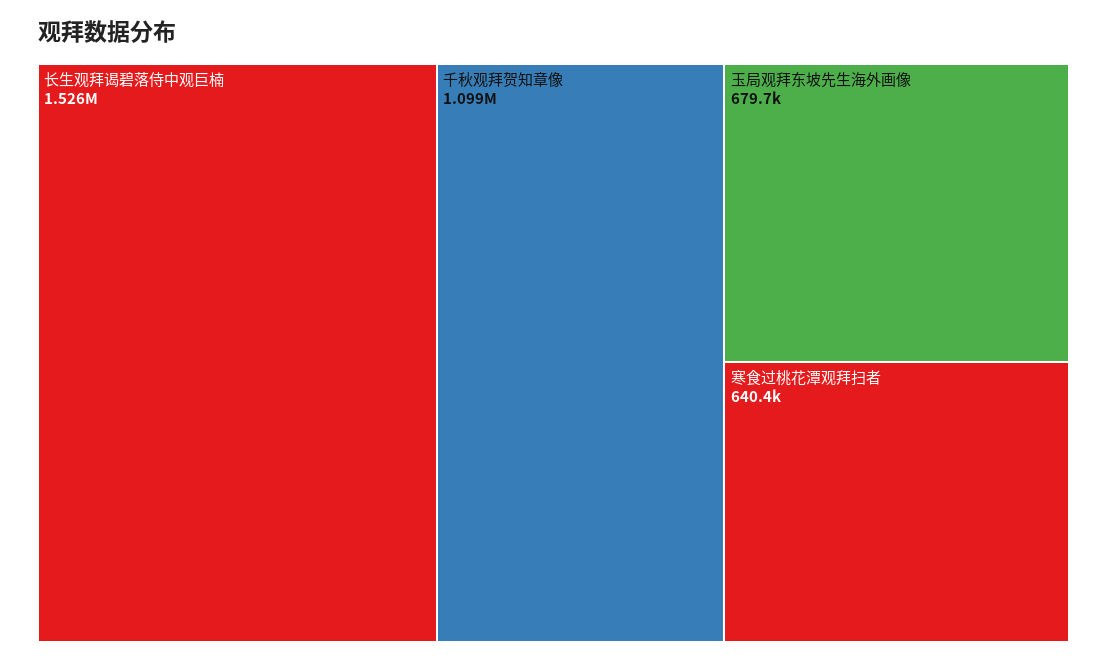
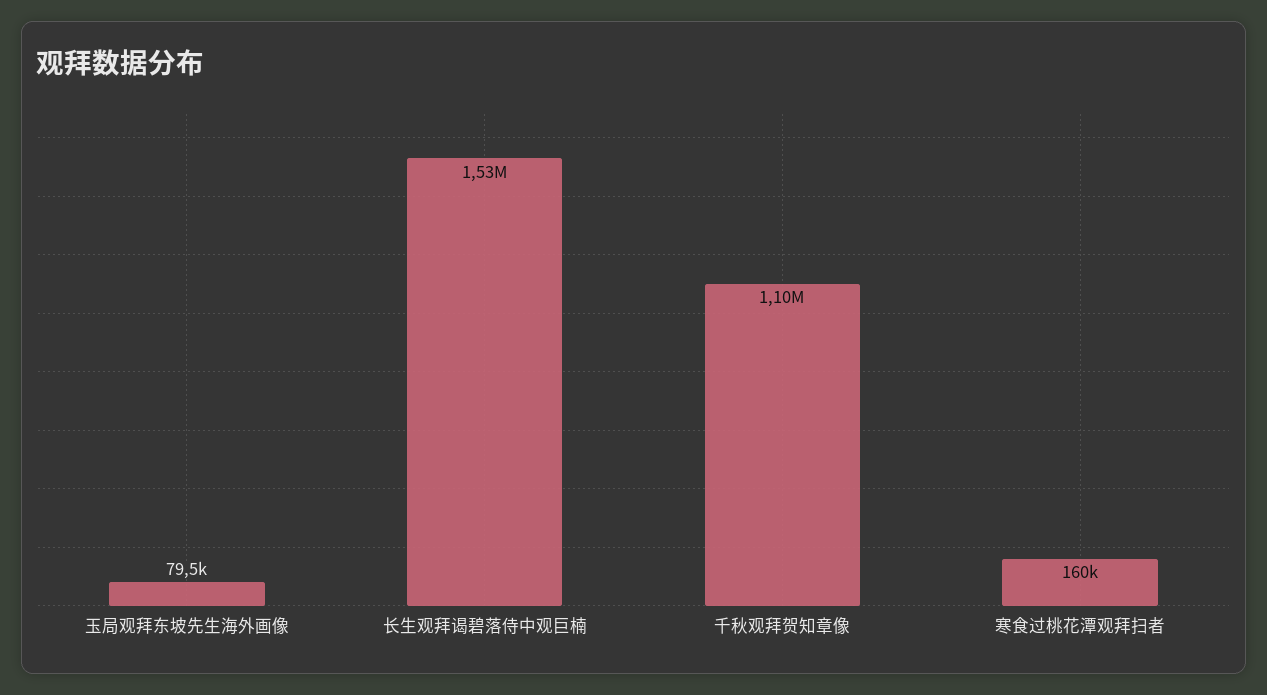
  {
    "长生观拜谒碧落侍中观巨楠": 1526000,
    "千秋观拜贺知章像": 1099000,
-   "玉局观拜东坡先生海外画像": 679700,
+   "玉局观拜东坡先生海外画像": 79500,
-   "寒食过桃花潭观拜扫者": 640400
+   "寒食过桃花潭观拜扫者": 160000
  }

